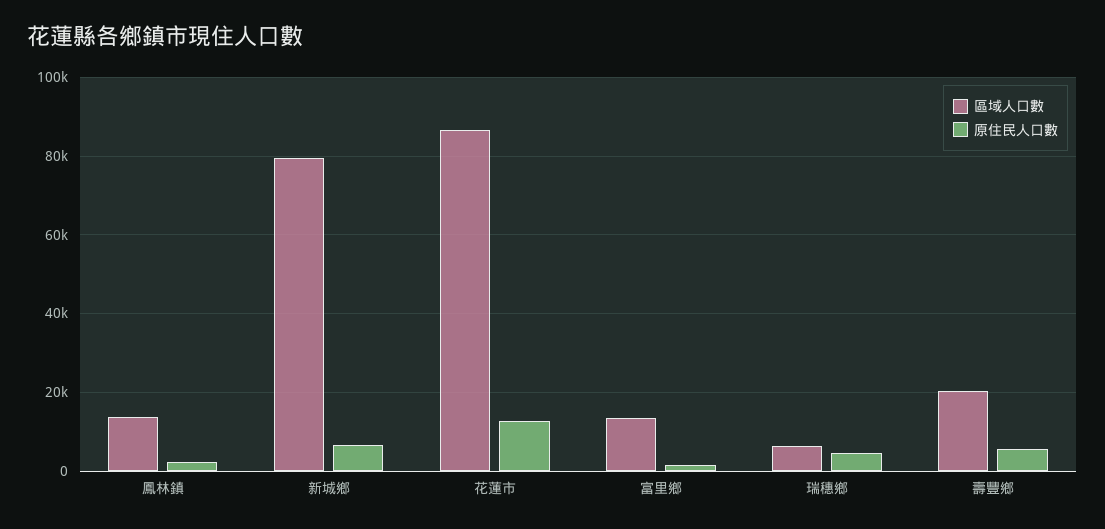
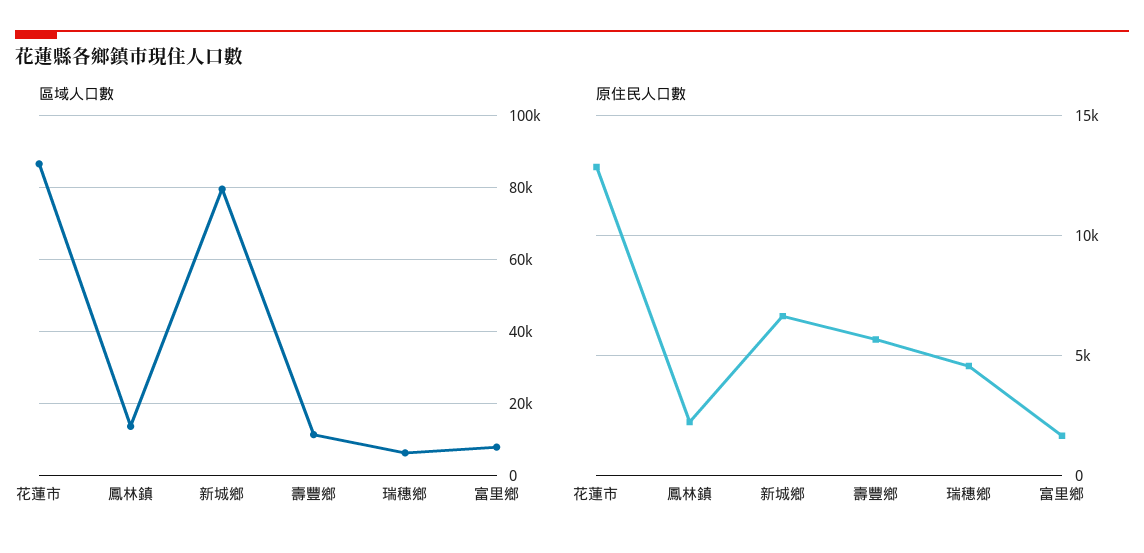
  {
    "區域人口數": {
      "鳳林鎮": 14000,
      "新城鄉": 80000,
      "花蓮市": 86000,
-     "富里鄉": 14000,
+     "富里鄉": 8000,
      "瑞穗鄉": 6000,
-     "壽豐鄉": 20000
+     "壽豐鄉": 12000
    },
    "原住民人口數": {
      "鳳林鎮": 2000,
      "新城鄉": 6500,
      "花蓮市": 13000,
      "富里鄉": 1500,
      "瑞穗鄉": 4500,
      "壽豐鄉": 5500
    }
  }

